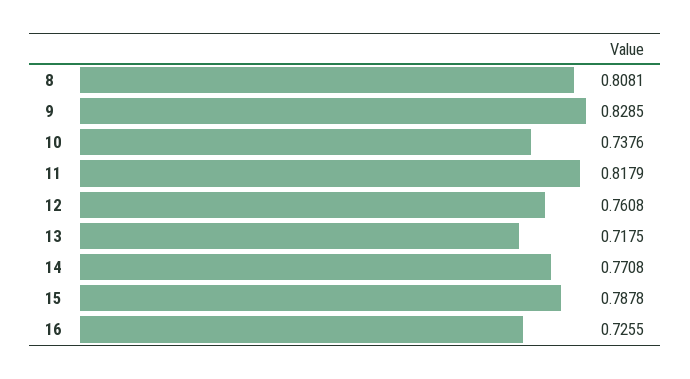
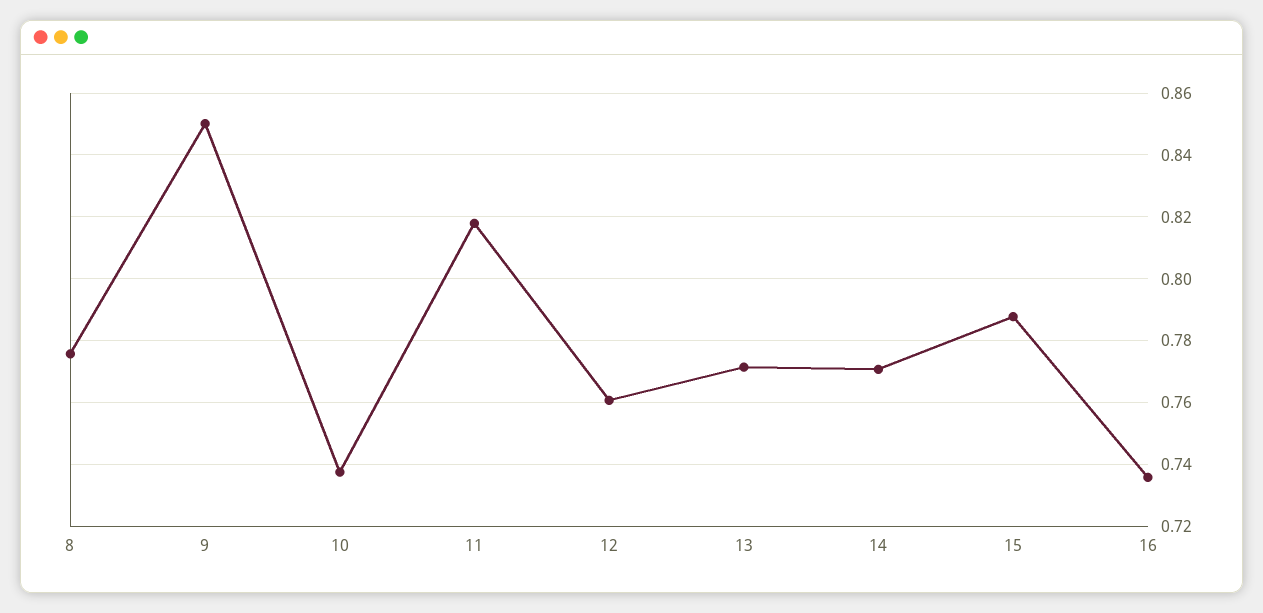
  {
-   "8": 0.8081,
+   "8": 0.776,
-   "9": 0.8285,
+   "9": 0.85,
    "10": 0.7376,
    "11": 0.8179,
    "12": 0.7608,
-   "13": 0.7175,
+   "13": 0.772,
    "14": 0.7708,
    "15": 0.7878,
-   "16": 0.7255
+   "16": 0.736
  }

